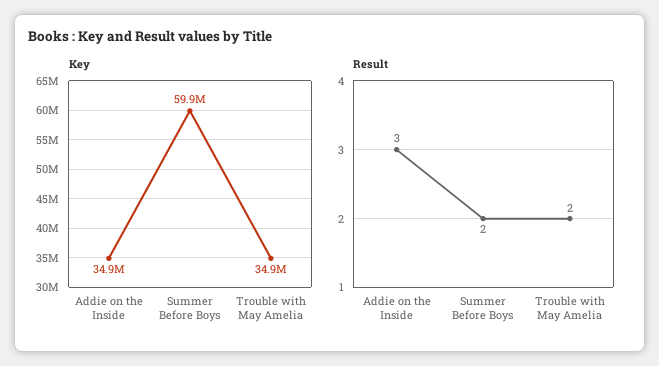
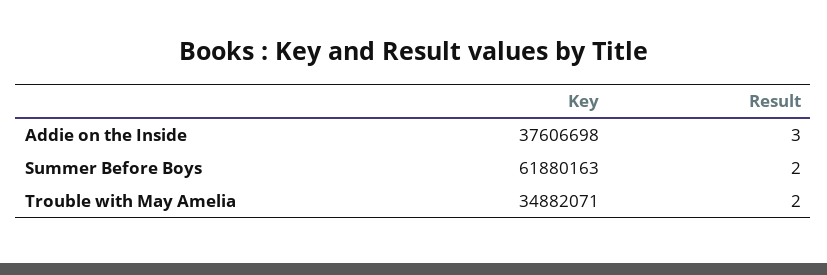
  {
    "Key": {
-     "Addie on the Inside": 34900000,
+     "Addie on the Inside": 37606698,
-     "Summer Before Boys": 59900000,
+     "Summer Before Boys": 61880163,
      "Trouble with May Amelia": 34882071
    },
    "Result": {
      "Addie on the Inside": 3,
      "Summer Before Boys": 2,
      "Trouble with May Amelia": 2
    }
  }

